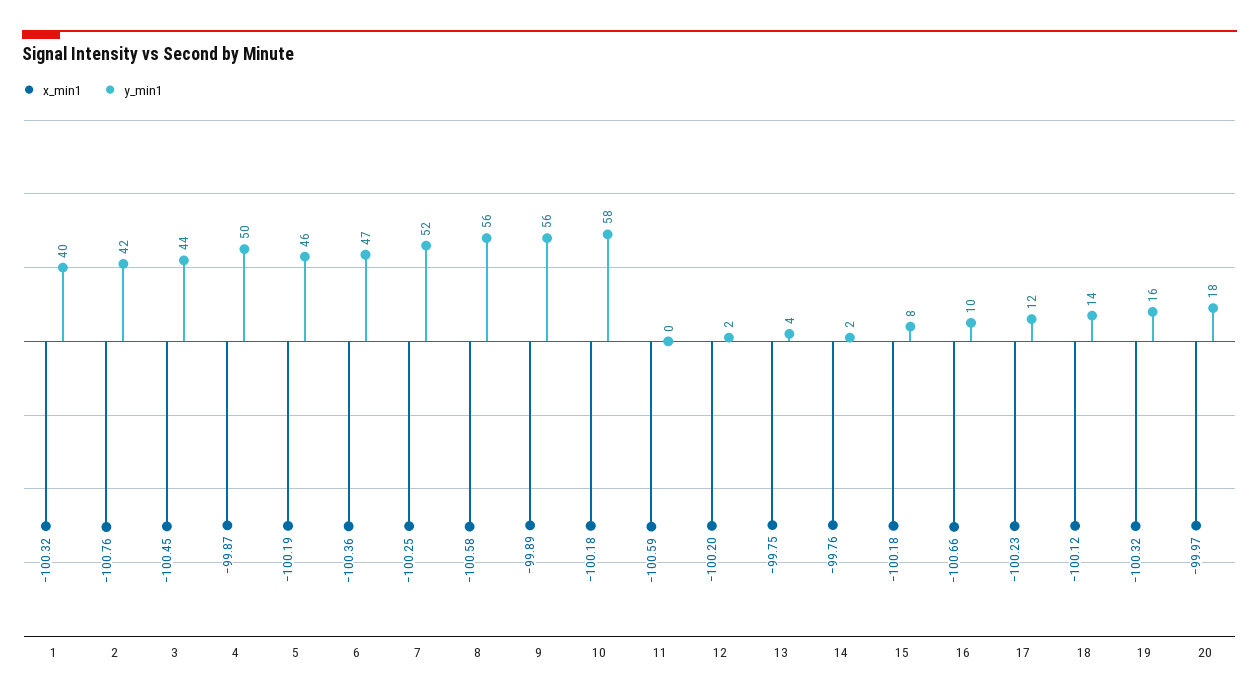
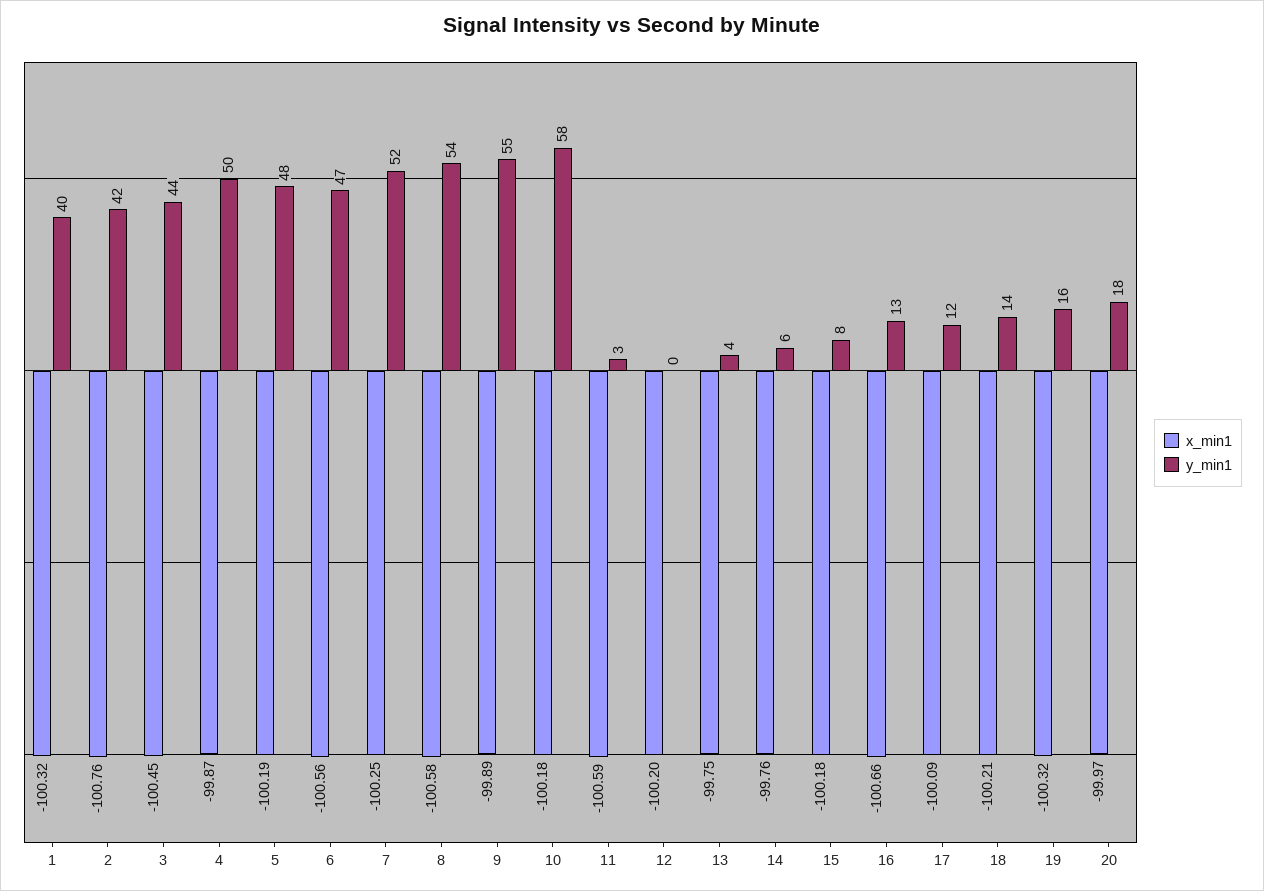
  {
    "x_min1": {
      "1": -100.32,
      "2": -100.76,
      "3": -100.45,
      "4": -99.87,
      "5": -100.19,
-     "6": -100.36,
+     "6": -100.56,
      "7": -100.25,
      "8": -100.58,
      "9": -99.89,
      "10": -100.18,
      "11": -100.59,
      "12": -100.2,
      "13": -99.75,
      "14": -99.76,
      "15": -100.18,
      "16": -100.66,
-     "17": -100.23,
+     "17": -100.09,
-     "18": -100.12,
+     "18": -100.21,
      "19": -100.32,
      "20": -99.97
    },
    "y_min1": {
      "1": 40,
      "2": 42,
      "3": 44,
      "4": 50,
-     "5": 46,
+     "5": 48,
      "6": 47,
      "7": 52,
-     "8": 56,
+     "8": 54,
-     "9": 56,
+     "9": 55,
      "10": 58,
-     "11": 0,
+     "11": 3,
-     "12": 2,
+     "12": 0,
      "13": 4,
-     "14": 2,
+     "14": 6,
      "15": 8,
-     "16": 10,
+     "16": 13,
      "17": 12,
      "18": 14,
      "19": 16,
      "20": 18
    }
  }

